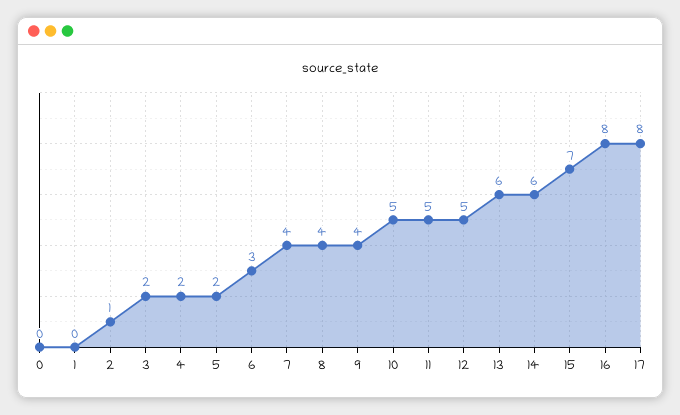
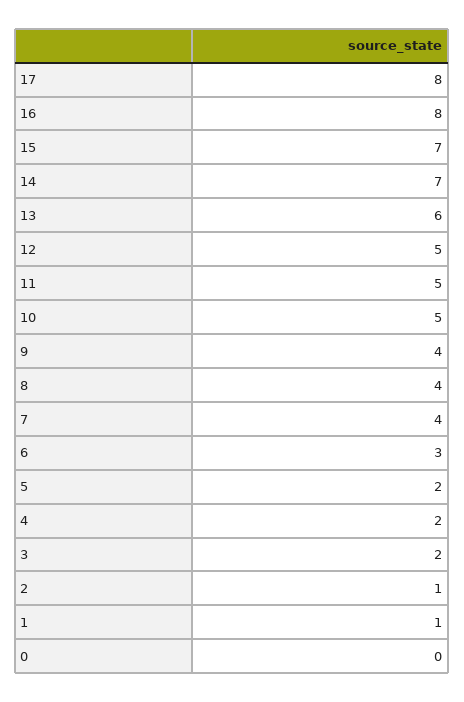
  {
    "0": 0,
-   "1": 0,
+   "1": 1,
    "2": 1,
    "3": 2,
    "4": 2,
    "5": 2,
    "6": 3,
    "7": 4,
    "8": 4,
    "9": 4,
    "10": 5,
    "11": 5,
    "12": 5,
    "13": 6,
-   "14": 6,
+   "14": 7,
    "15": 7,
    "16": 8,
    "17": 8
  }

